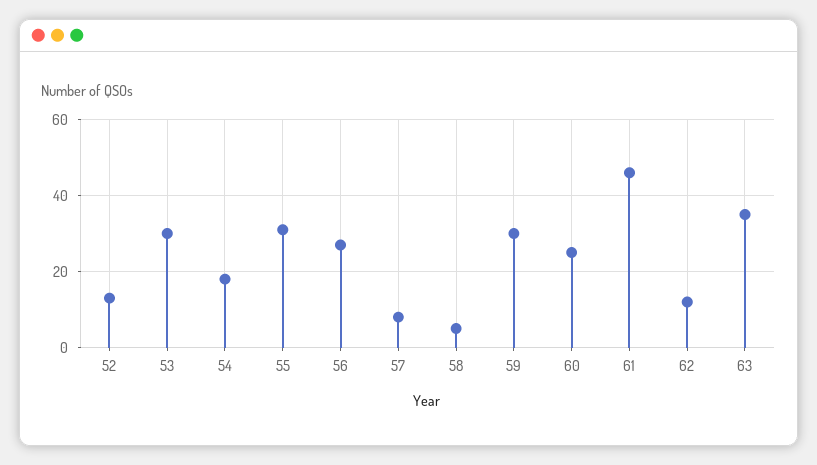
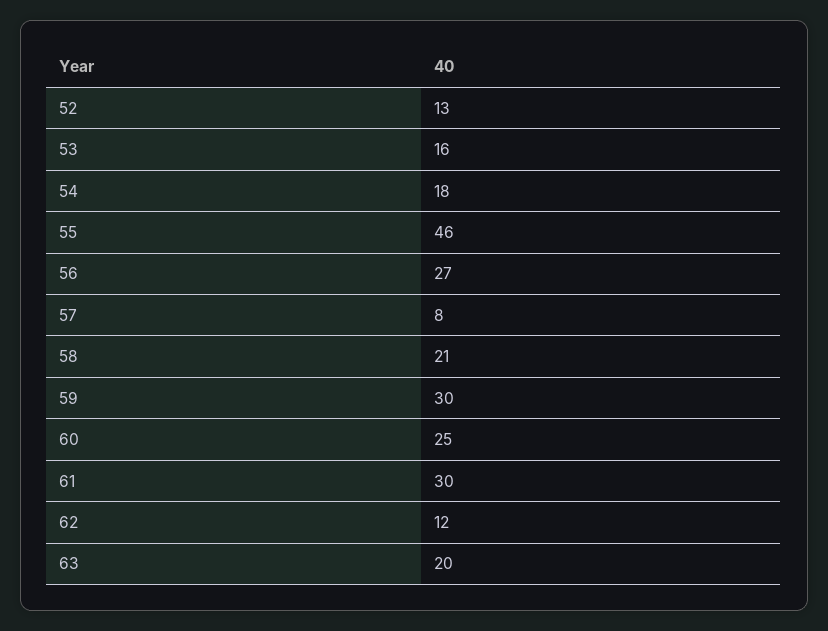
  {
    "52": 13,
-   "53": 30,
+   "53": 16,
    "54": 18,
-   "55": 30,
+   "55": 46,
    "56": 27,
    "57": 8,
-   "58": 5,
+   "58": 21,
    "59": 30,
    "60": 25,
-   "61": 45,
+   "61": 30,
    "62": 12,
-   "63": 35
+   "63": 20
  }

